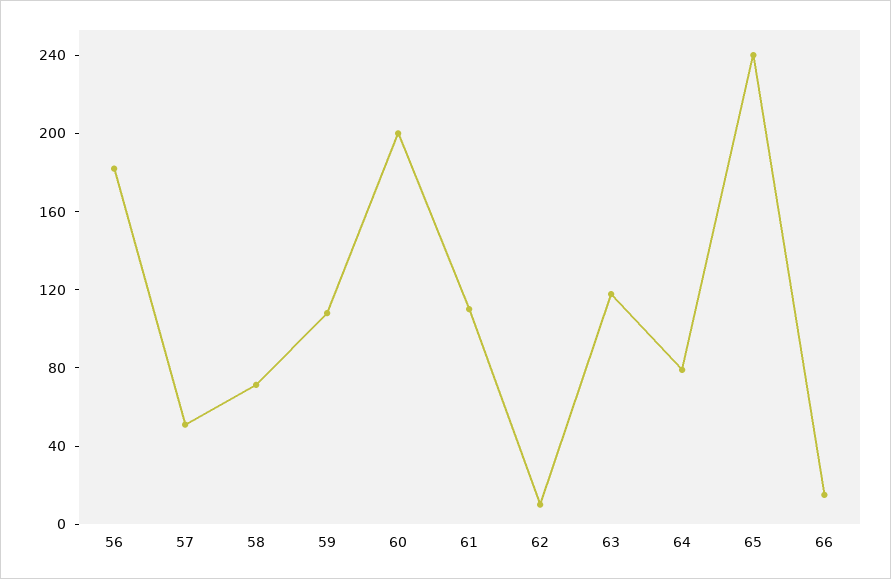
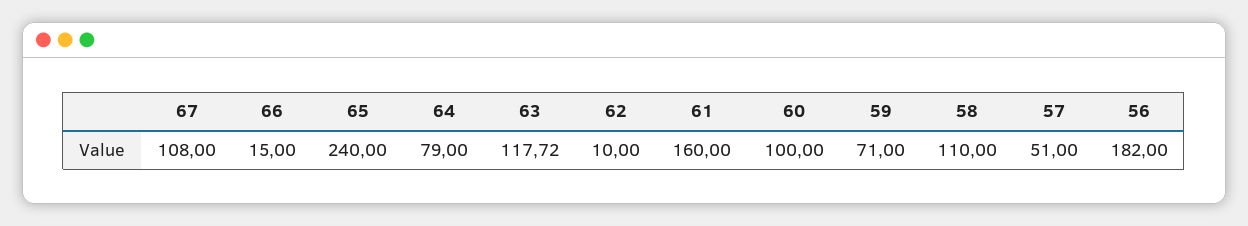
  {
    "56": 182,
    "57": 51,
-   "58": 70,
+   "58": 110,
-   "59": 110,
+   "59": 71,
-   "60": 200,
+   "60": 100,
-   "61": 110,
+   "61": 160,
    "62": 10,
    "63": 117.72,
    "64": 79,
    "65": 240,
-   "66": 15
+   "66": 15,
+   "67": 108
  }

